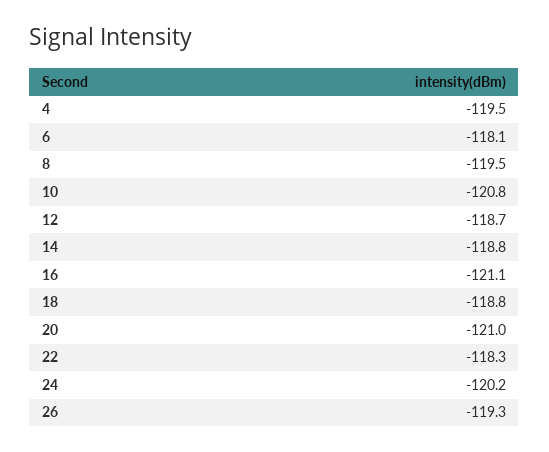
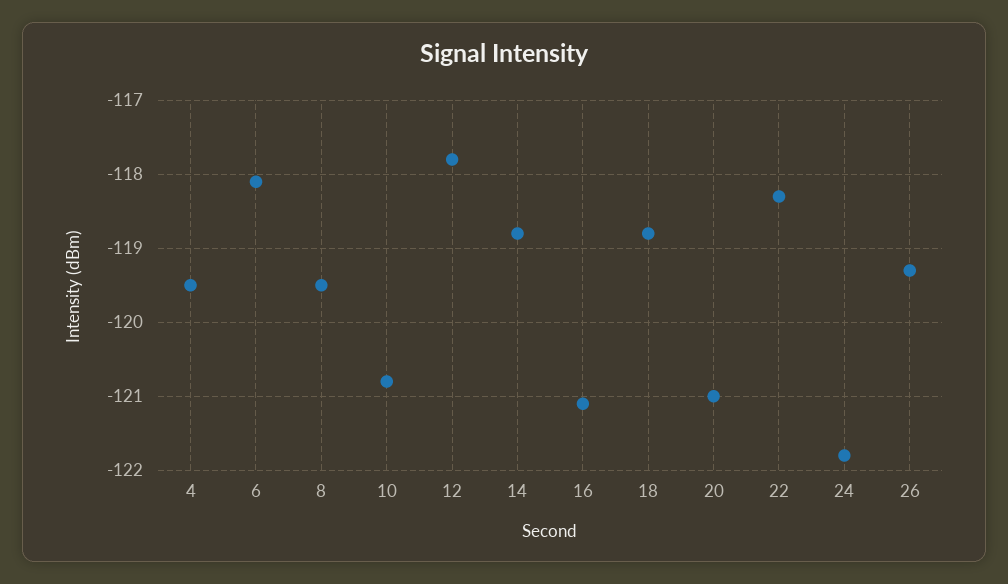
  {
    "4": -119.5,
    "6": -118.1,
    "8": -119.5,
    "10": -120.8,
-   "12": -118.7,
+   "12": -117.8,
    "14": -118.8,
    "16": -121.1,
    "18": -118.8,
    "20": -121,
    "22": -118.3,
-   "24": -120.2,
+   "24": -121.8,
    "26": -119.3
  }

